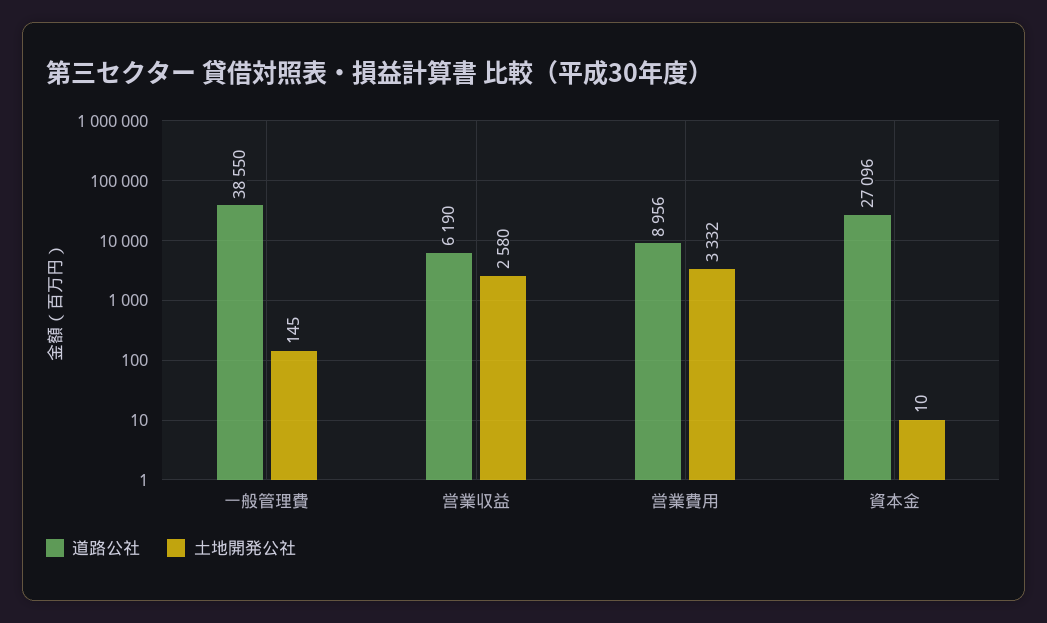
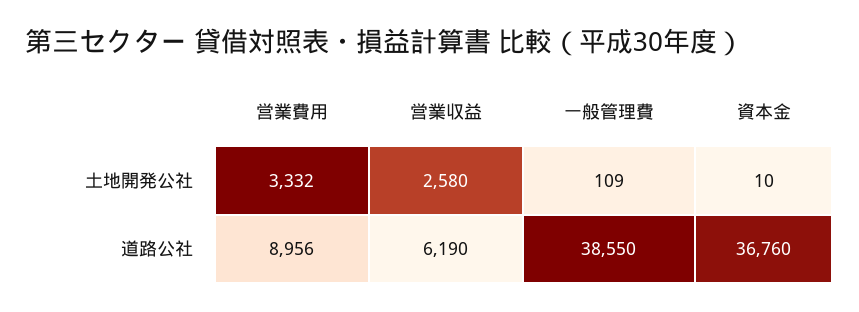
  {
    "道路公社": {
      "一般管理費": 38550,
      "営業収益": 6190,
      "営業費用": 8956,
-     "資本金": 27096
+     "資本金": 36760
    },
    "土地開発公社": {
-     "一般管理費": 145,
+     "一般管理費": 109,
      "営業収益": 2580,
      "営業費用": 3332,
      "資本金": 10
    }
  }

